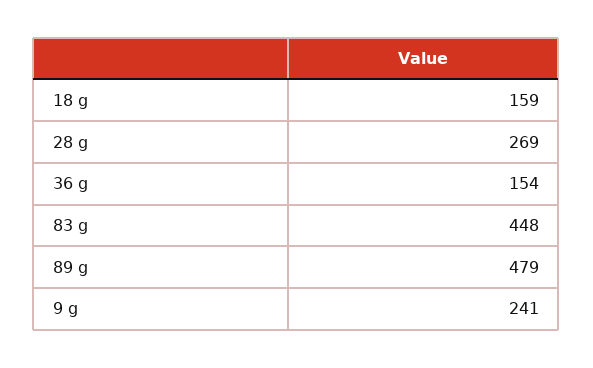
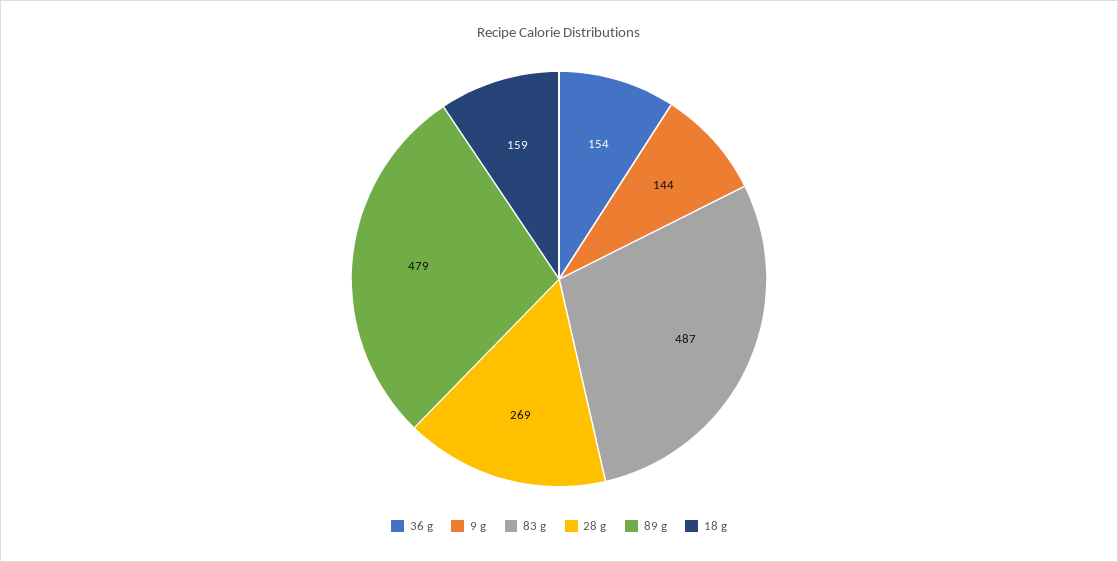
  {
    "18 g": 159,
    "28 g": 269,
    "36 g": 154,
-   "83 g": 448,
+   "83 g": 487,
    "89 g": 479,
-   "9 g": 241
+   "9 g": 144
  }

